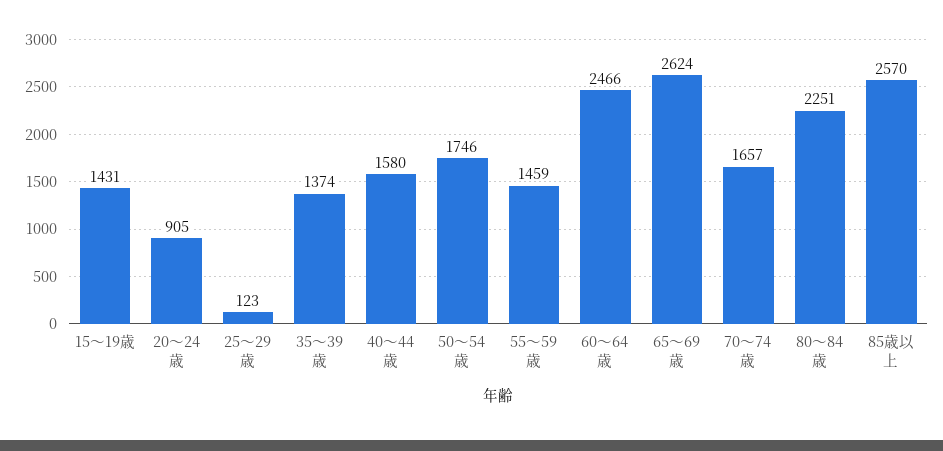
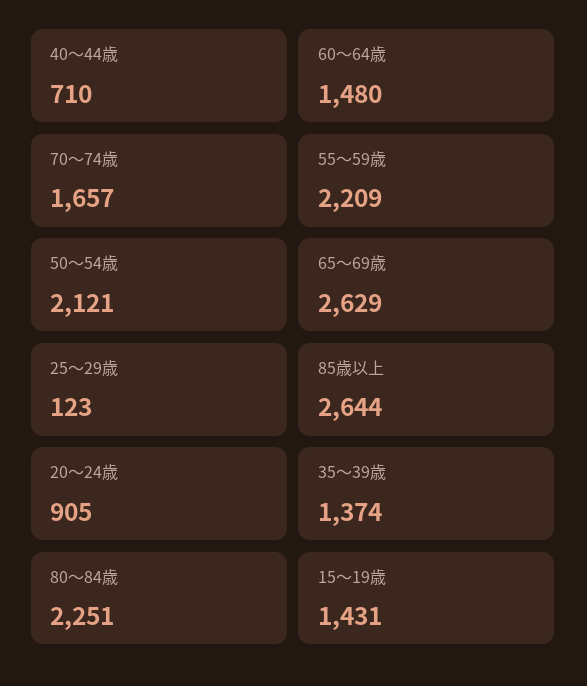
  {
    "15～19歳": 1431,
    "20～24歳": 905,
    "25～29歳": 123,
    "35～39歳": 1374,
-   "40～44歳": 1580,
+   "40～44歳": 710,
-   "50～54歳": 1746,
+   "50～54歳": 2121,
-   "55～59歳": 1459,
+   "55～59歳": 2209,
-   "60～64歳": 2466,
+   "60～64歳": 1480,
-   "65～69歳": 2624,
+   "65～69歳": 2629,
    "70～74歳": 1657,
    "80～84歳": 2251,
-   "85歳以上": 2570
+   "85歳以上": 2644
  }

